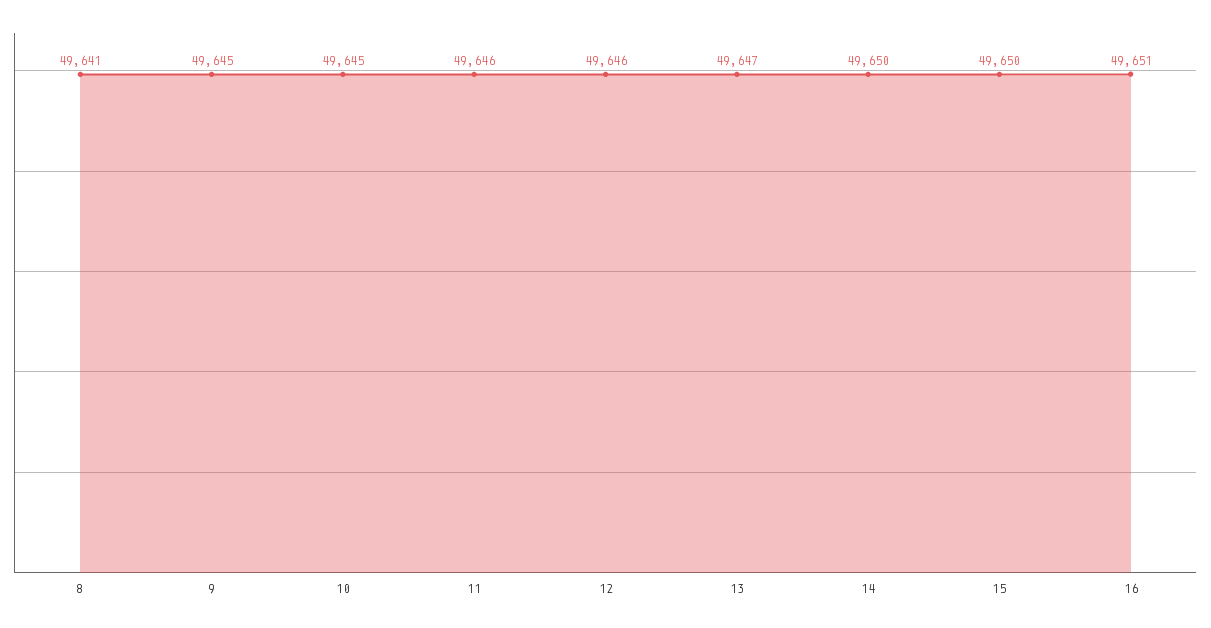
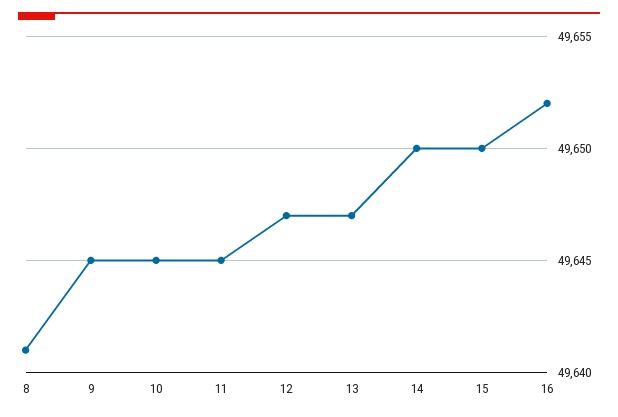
  {
    "8": 49641,
    "9": 49645,
    "10": 49645,
-   "11": 49646,
+   "11": 49645,
-   "12": 49646,
+   "12": 49647,
    "13": 49647,
    "14": 49650,
    "15": 49650,
-   "16": 49651
+   "16": 49652
  }

